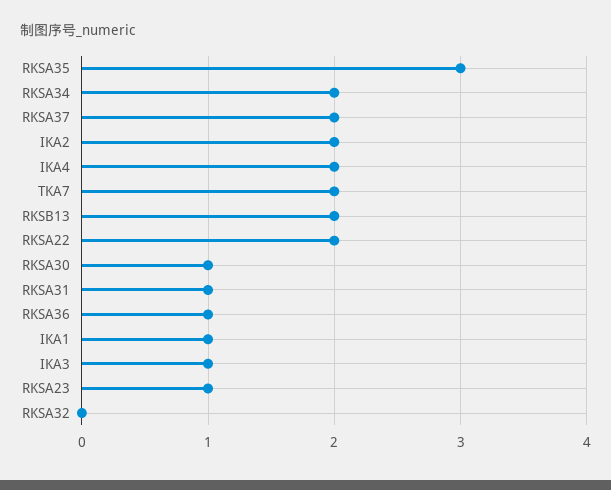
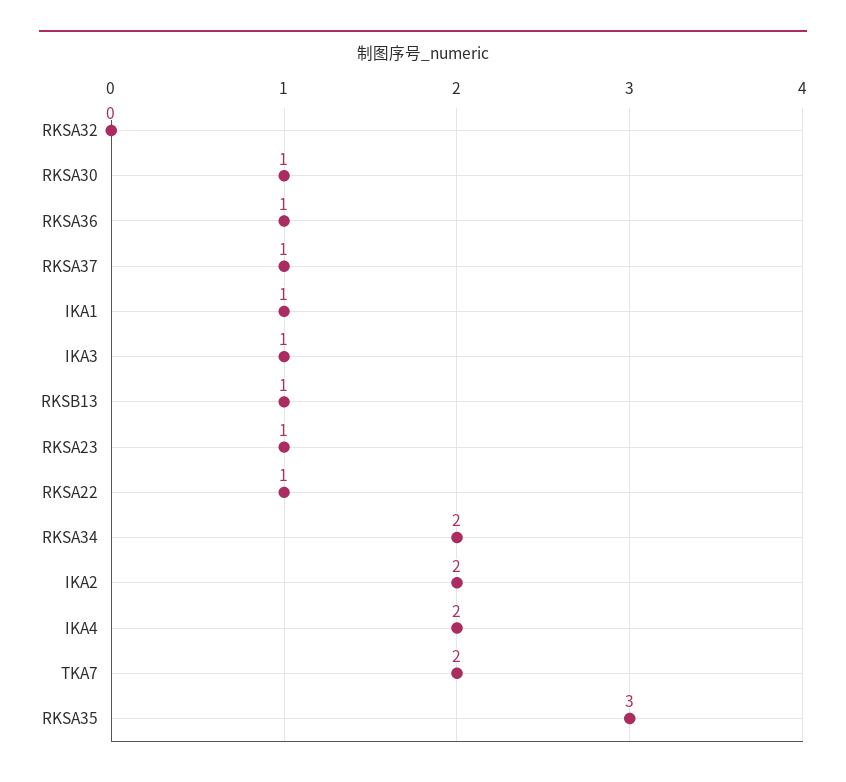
  {
    "RKSA35": 3,
    "RKSA34": 2,
-   "RKSA37": 2,
+   "RKSA37": 1,
    "IKA2": 2,
    "IKA4": 2,
    "TKA7": 2,
-   "RKSB13": 2,
+   "RKSB13": 1,
-   "RKSA22": 2,
+   "RKSA22": 1,
    "RKSA30": 1,
-   "RKSA31": 1,
    "RKSA36": 1,
    "IKA1": 1,
    "IKA3": 1,
    "RKSA23": 1,
    "RKSA32": 0
  }

